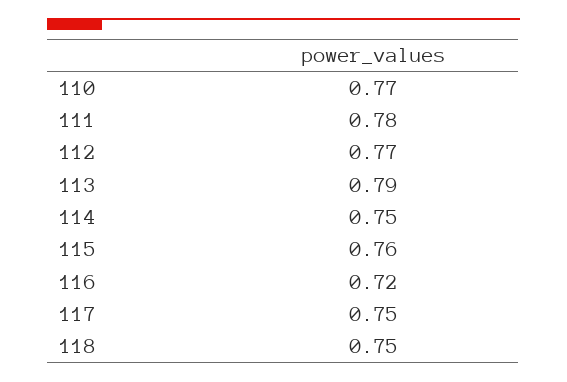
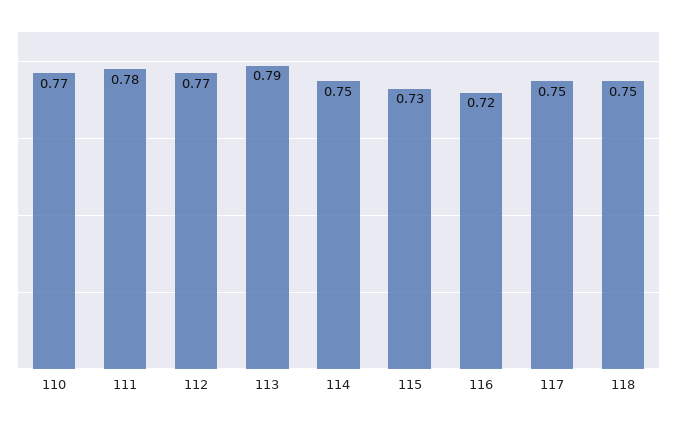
  {
    "110": 0.77,
    "111": 0.78,
    "112": 0.77,
    "113": 0.79,
    "114": 0.75,
-   "115": 0.76,
+   "115": 0.73,
    "116": 0.72,
    "117": 0.75,
    "118": 0.75
  }

